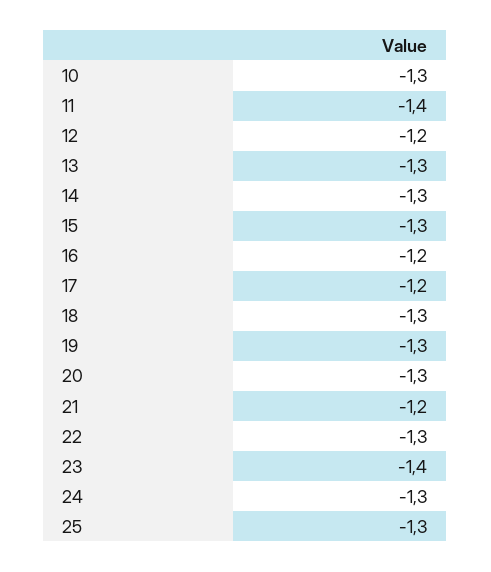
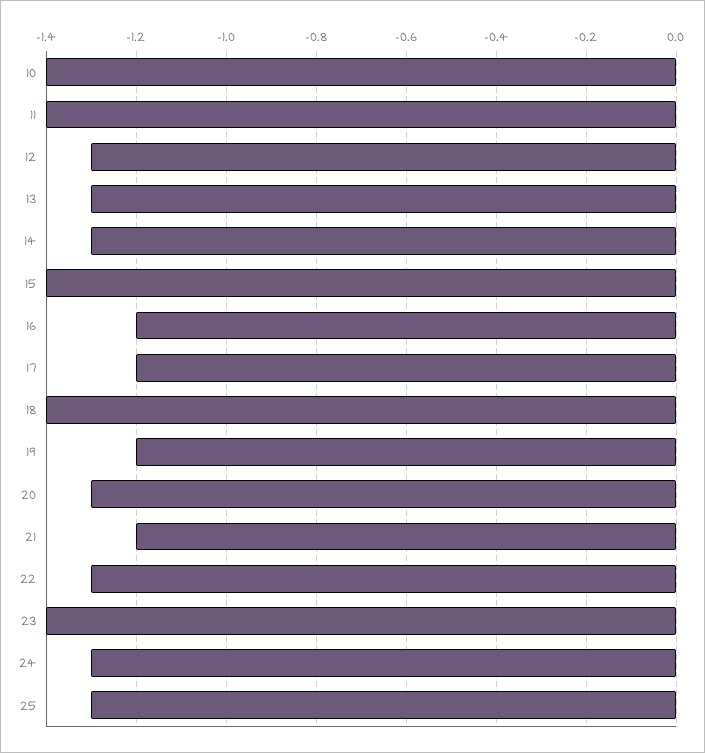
  {
-   "10": -1.3,
+   "10": -1.4,
    "11": -1.4,
-   "12": -1.2,
+   "12": -1.3,
    "13": -1.3,
    "14": -1.3,
-   "15": -1.3,
+   "15": -1.4,
    "16": -1.2,
    "17": -1.2,
-   "18": -1.3,
+   "18": -1.4,
-   "19": -1.3,
+   "19": -1.2,
    "20": -1.3,
    "21": -1.2,
    "22": -1.3,
    "23": -1.4,
    "24": -1.3,
    "25": -1.3
  }

